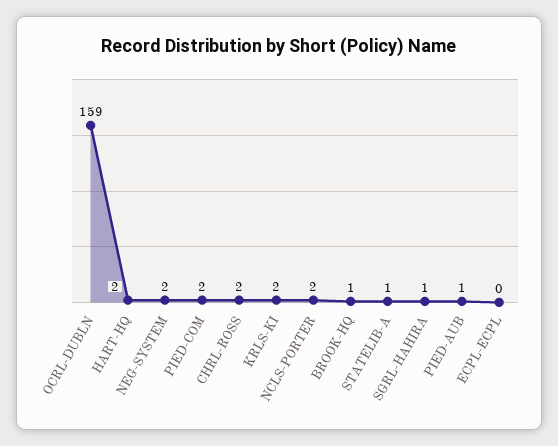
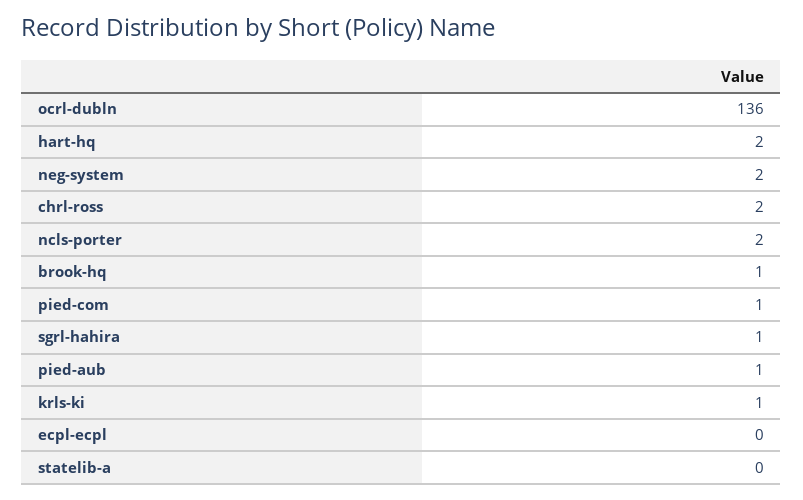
  {
-   "OCRL-DUBLN": 159,
+   "OCRL-DUBLN": 136,
    "HART-HQ": 2,
    "NEG-SYSTEM": 2,
-   "PIED-COM": 2,
+   "PIED-COM": 1,
    "CHRL-ROSS": 2,
-   "KRLS-KI": 2,
+   "KRLS-KI": 1,
    "NCLS-PORTER": 2,
    "BROOK-HQ": 1,
-   "STATELIB-A": 1,
+   "STATELIB-A": 0,
    "SGRL-HAHIRA": 1,
    "PIED-AUB": 1,
    "ECPL-ECPL": 0
  }

